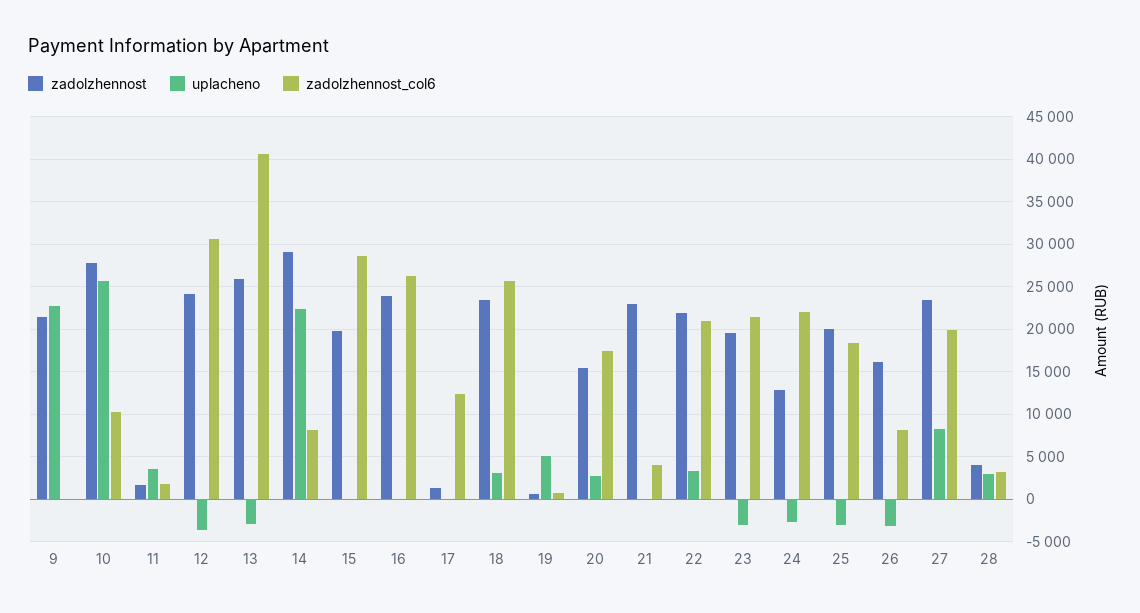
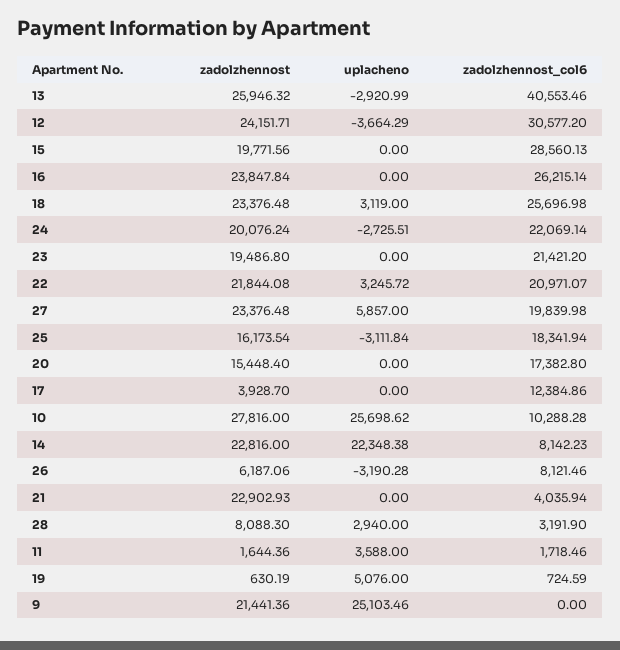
  {
    "zadolzhennost": {
      "9": 21441.36,
      "10": 27816,
      "11": 1644.36,
      "12": 24151.71,
      "13": 25946.32,
-     "14": 29000,
+     "14": 22816,
      "15": 19771.56,
      "16": 23847.84,
-     "17": 1000,
+     "17": 3928.7,
      "18": 23376.48,
      "19": 630.19,
      "20": 15448.4,
      "21": 22902.93,
      "22": 21844.08,
      "23": 19486.8,
-     "24": 13000,
+     "24": 20076.24,
-     "25": 20000,
+     "25": 16173.54,
-     "26": 16000,
+     "26": 6187.06,
      "27": 23376.48,
-     "28": 4000
+     "28": 8088.3
    },
    "uplacheno": {
-     "9": 23000,
+     "9": 25103.46,
      "10": 25698.62,
      "11": 3588,
      "12": -3664.29,
      "13": -2920.99,
      "14": 22348.38,
      "15": 0,
      "16": 0,
      "17": 0,
      "18": 3119,
      "19": 5076,
-     "20": 3000,
+     "20": 0,
      "21": 0,
      "22": 3245.72,
-     "23": -3000,
+     "23": 0,
      "24": -2725.51,
      "25": -3111.84,
      "26": -3190.28,
-     "27": 8000,
+     "27": 5857,
      "28": 2940
    },
    "zadolzhennost_col6": {
      "9": 0,
      "10": 10288.28,
      "11": 1718.46,
      "12": 30577.2,
      "13": 40553.46,
      "14": 8142.23,
      "15": 28560.13,
      "16": 26215.14,
      "17": 12384.86,
      "18": 25696.98,
      "19": 724.59,
      "20": 17382.8,
      "21": 4035.94,
      "22": 20971.07,
      "23": 21421.2,
      "24": 22069.14,
      "25": 18341.94,
      "26": 8121.46,
      "27": 19839.98,
      "28": 3191.9
    }
  }

